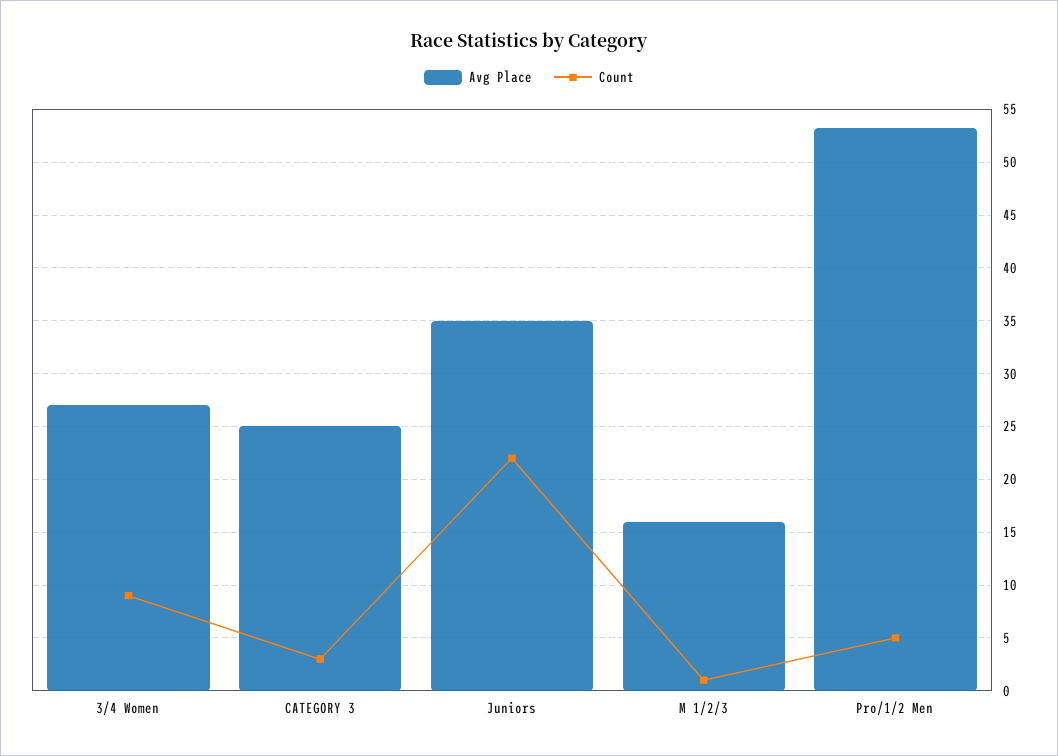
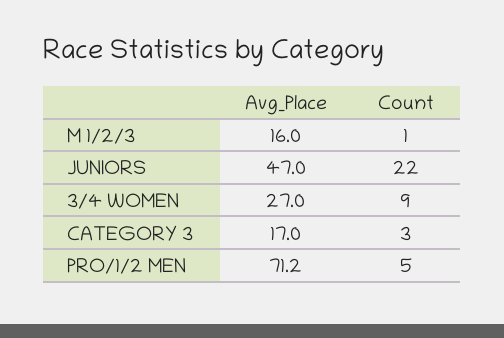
  {
    "Avg Place": {
      "3/4 Women": 27,
-     "CATEGORY 3": 25,
+     "CATEGORY 3": 17,
-     "Juniors": 35,
+     "Juniors": 47,
      "M 1/2/3": 16,
-     "Pro/1/2 Men": 53
+     "Pro/1/2 Men": 71.2
    },
    "Count": {
      "3/4 Women": 9,
      "CATEGORY 3": 3,
      "Juniors": 22,
      "M 1/2/3": 1,
      "Pro/1/2 Men": 5
    }
  }

